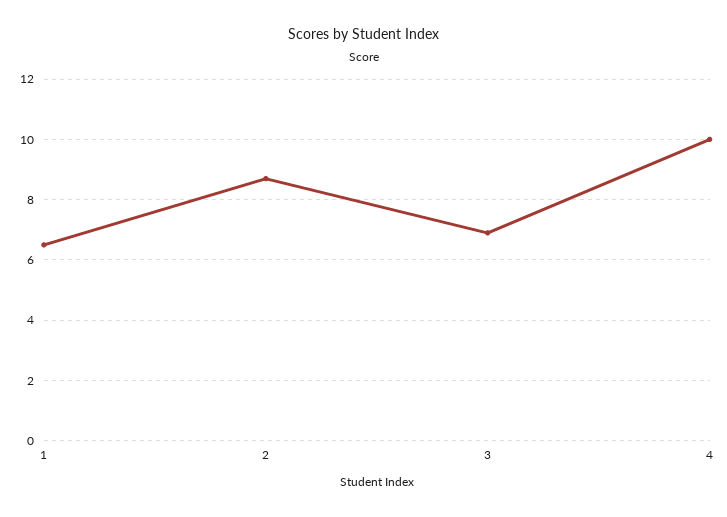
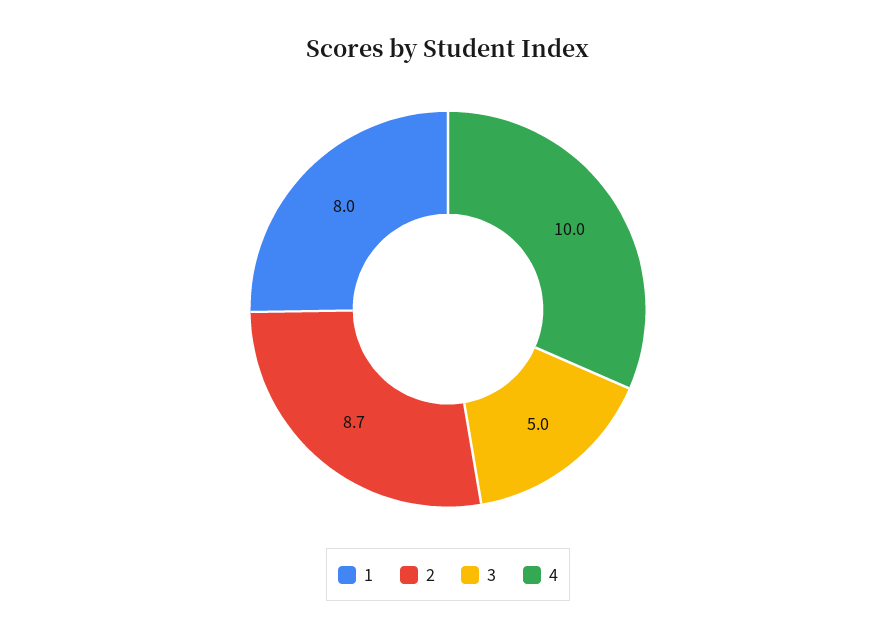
  {
-   "1": 6.5,
+   "1": 8,
    "2": 8.7,
-   "3": 7,
+   "3": 5,
    "4": 10
  }

